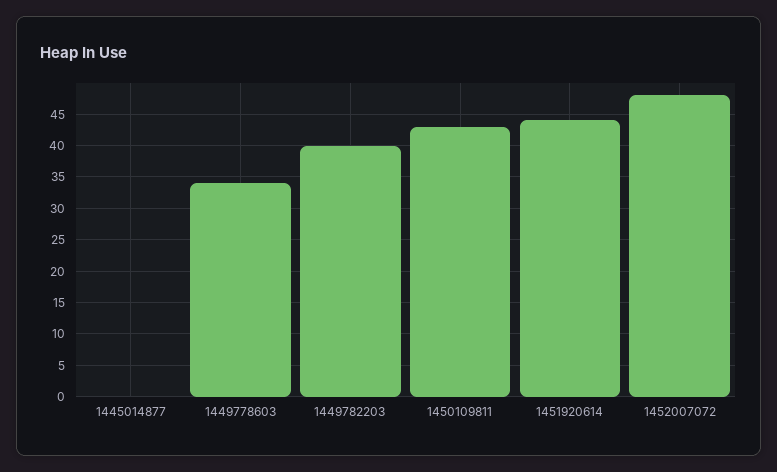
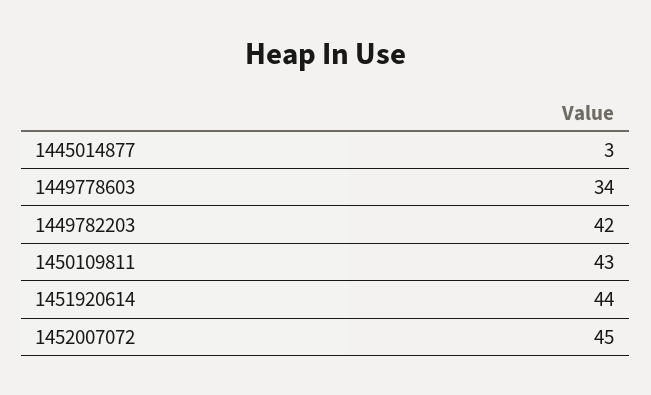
  {
-   "1445014877": 0,
+   "1445014877": 3,
    "1449778603": 34,
-   "1449782203": 40,
+   "1449782203": 42,
    "1450109811": 43,
    "1451920614": 44,
-   "1452007072": 48
+   "1452007072": 45
  }

